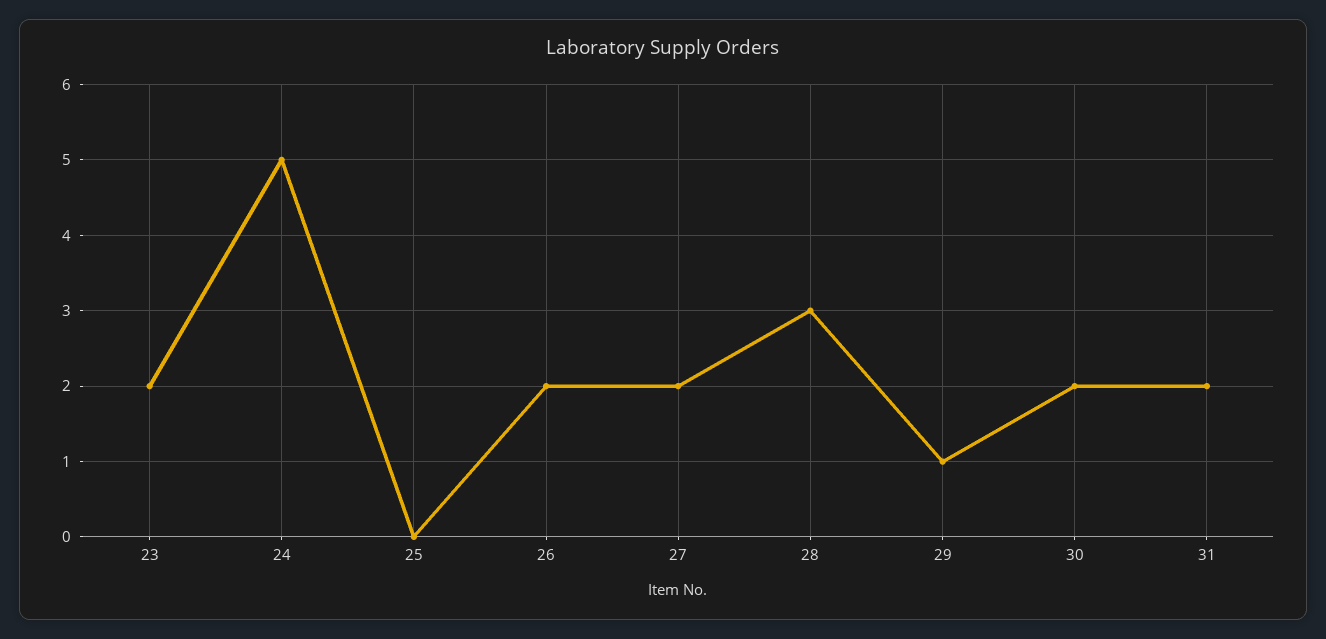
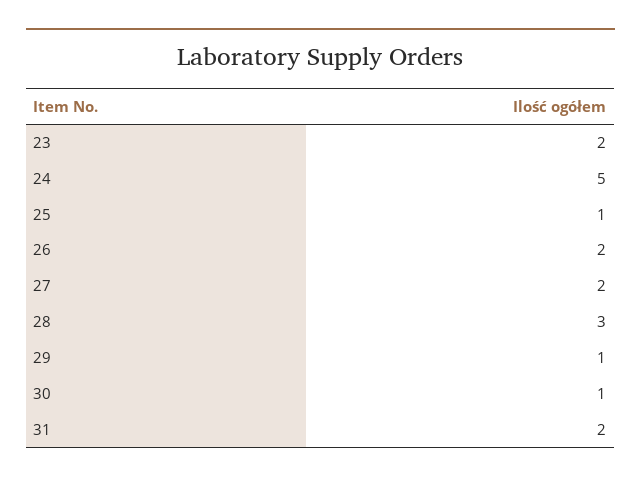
  {
    "23": 2,
    "24": 5,
-   "25": 0,
+   "25": 1,
    "26": 2,
    "27": 2,
    "28": 3,
    "29": 1,
-   "30": 2,
+   "30": 1,
    "31": 2
  }

